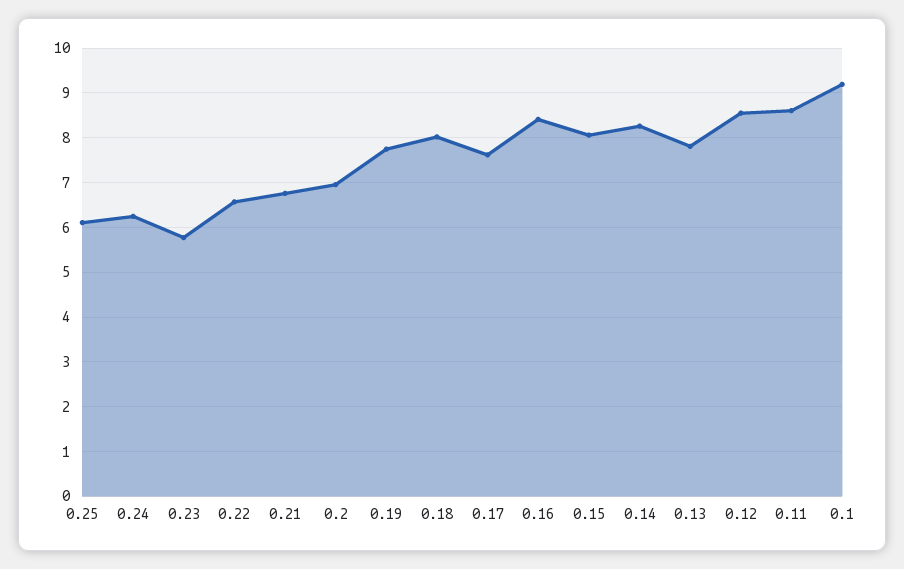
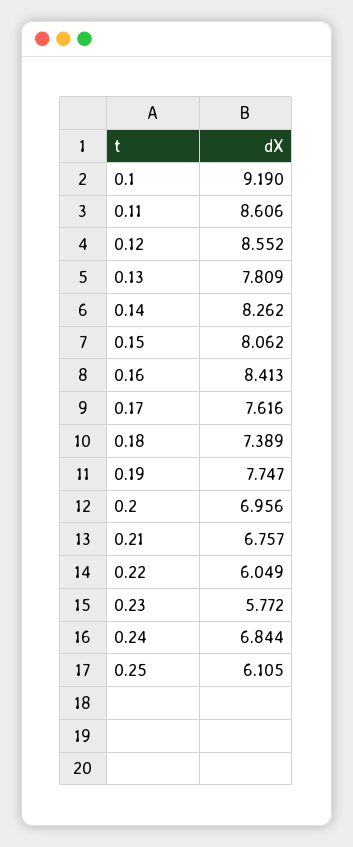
  {
    "0.25": 6.105,
-   "0.24": 6.2,
+   "0.24": 6.844,
    "0.23": 5.772,
-   "0.22": 6.6,
+   "0.22": 6.049,
    "0.21": 6.757,
    "0.2": 6.956,
    "0.19": 7.747,
-   "0.18": 8,
+   "0.18": 7.389,
    "0.17": 7.616,
    "0.16": 8.413,
    "0.15": 8.062,
    "0.14": 8.262,
    "0.13": 7.809,
    "0.12": 8.552,
    "0.11": 8.606,
    "0.1": 9.19
  }

